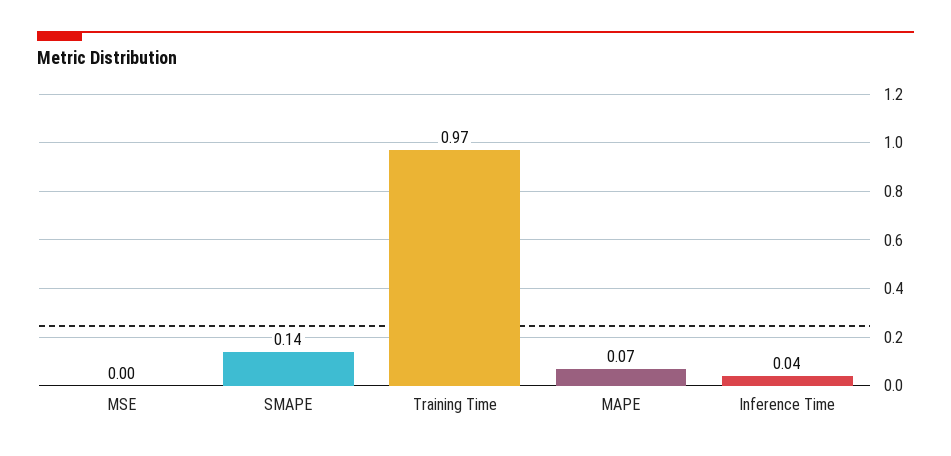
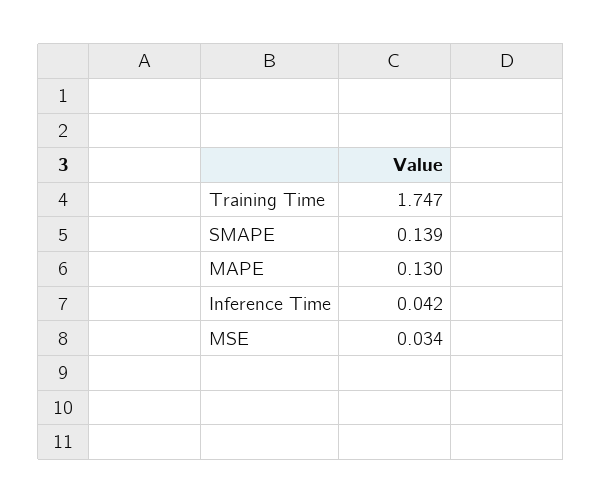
  {
-   "MSE": 0,
+   "MSE": 0.034,
    "SMAPE": 0.139,
-   "Training Time": 0.97,
+   "Training Time": 1.747,
-   "MAPE": 0.07,
+   "MAPE": 0.13,
    "Inference Time": 0.042
  }

